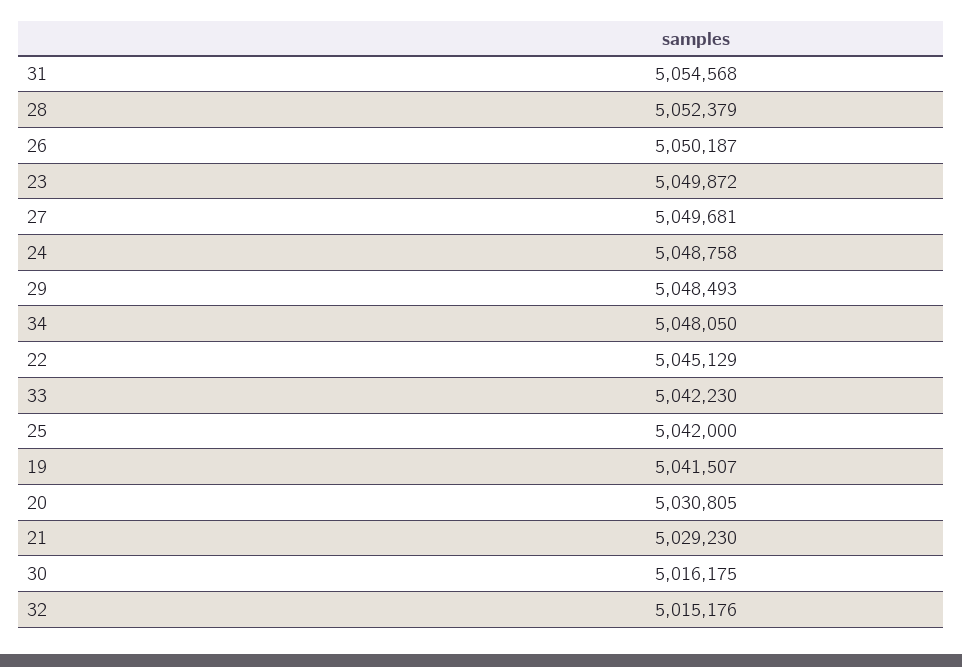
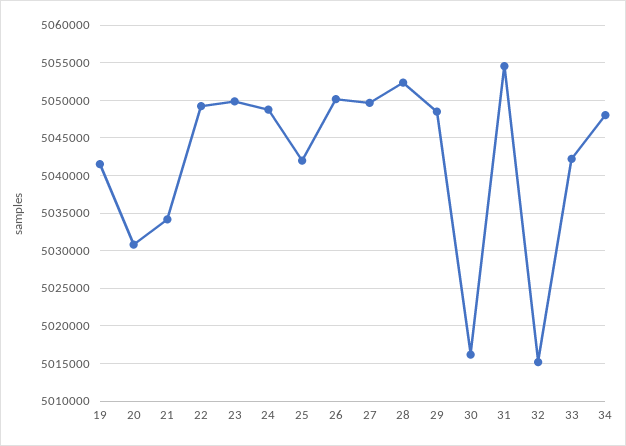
  {
    "31": 5054568,
    "28": 5052379,
    "26": 5050187,
    "23": 5049872,
    "27": 5049681,
    "24": 5048758,
    "29": 5048493,
    "34": 5048050,
-   "22": 5045129,
+   "22": 5049000,
    "33": 5042230,
    "25": 5042000,
    "19": 5041507,
    "20": 5030805,
-   "21": 5029230,
+   "21": 5034000,
    "30": 5016175,
    "32": 5015176
  }

